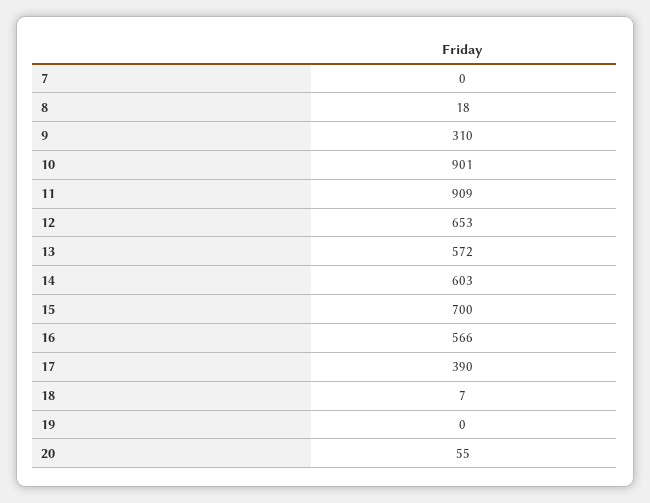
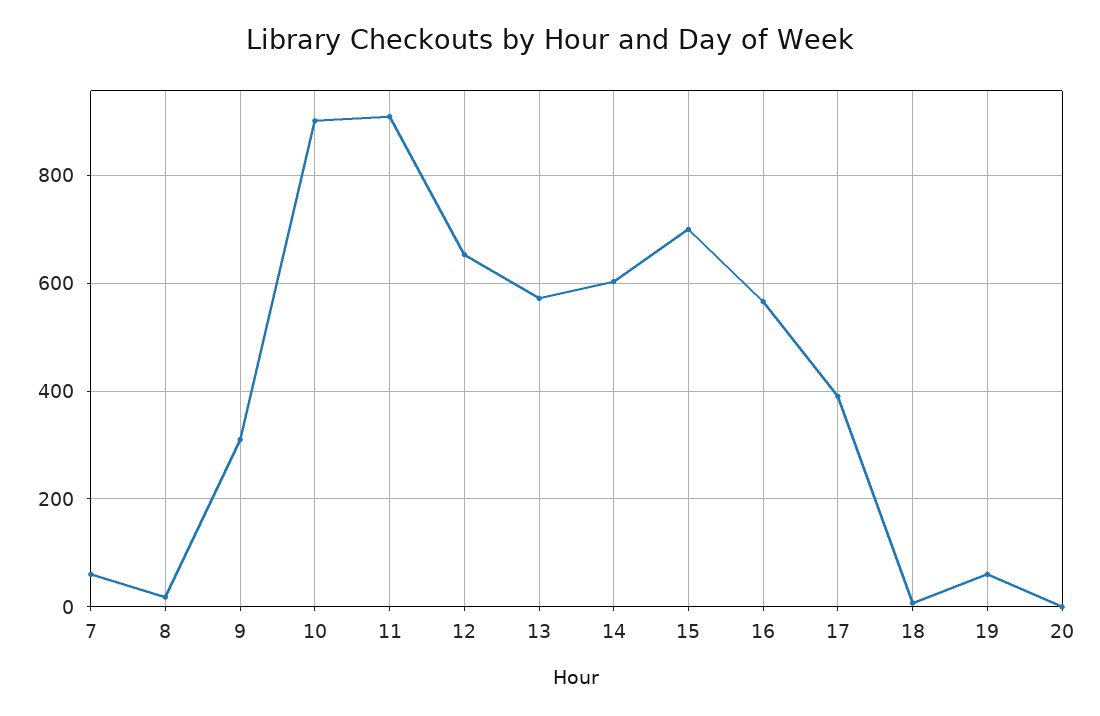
  {
-   "7": 0,
+   "7": 60,
    "8": 18,
    "9": 310,
    "10": 901,
    "11": 909,
    "12": 653,
    "13": 572,
    "14": 603,
    "15": 700,
    "16": 566,
    "17": 390,
    "18": 7,
-   "19": 0,
+   "19": 60,
-   "20": 55
+   "20": 0
  }

